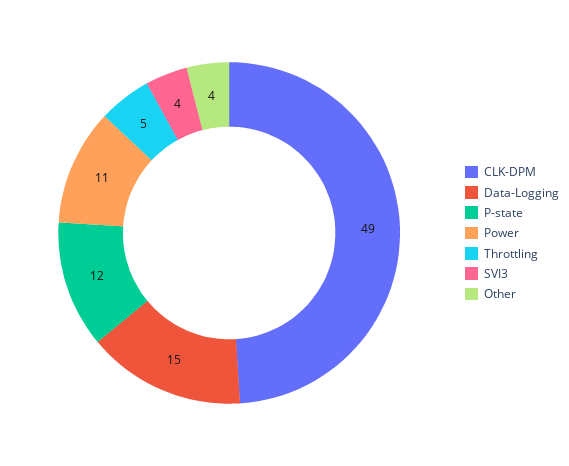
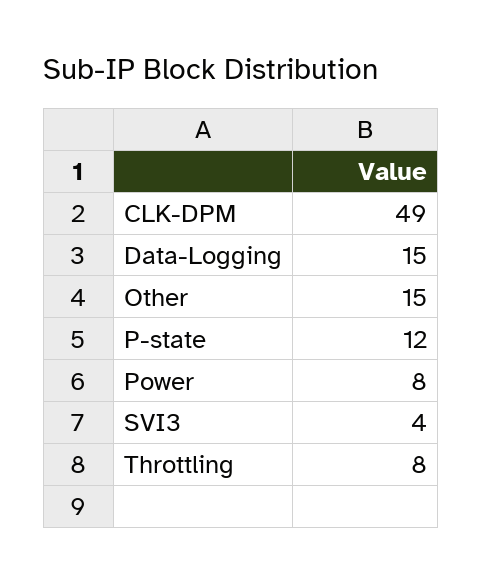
  {
    "CLK-DPM": 49,
    "Data-Logging": 15,
    "P-state": 12,
-   "Power": 11,
+   "Power": 8,
-   "Throttling": 5,
+   "Throttling": 8,
    "SVI3": 4,
-   "Other": 4
+   "Other": 15
  }

